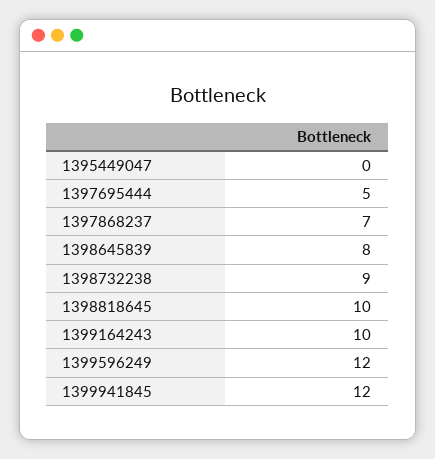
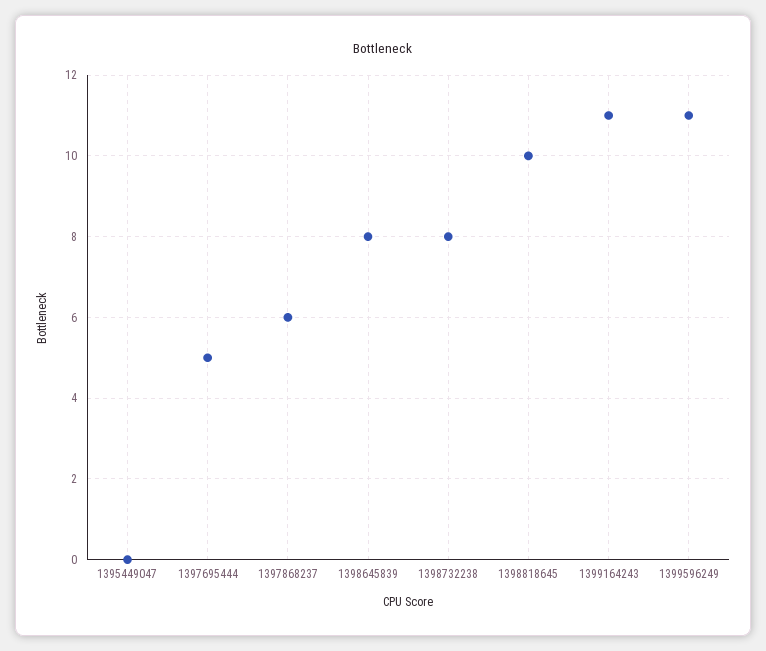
  {
    "1395449047": 0,
    "1397695444": 5,
-   "1397868237": 7,
+   "1397868237": 6,
    "1398645839": 8,
-   "1398732238": 9,
+   "1398732238": 8,
    "1398818645": 10,
-   "1399164243": 10,
+   "1399164243": 11,
-   "1399596249": 12,
+   "1399596249": 11
-   "1399941845": 12
  }

